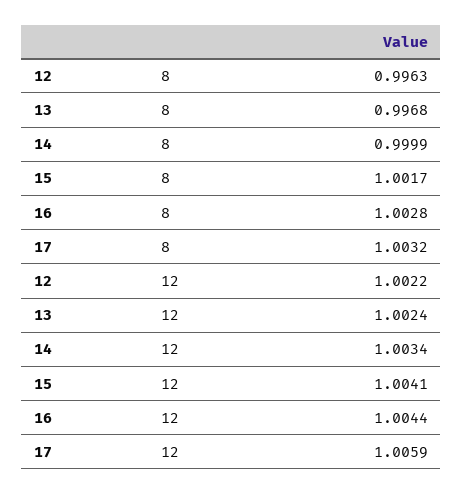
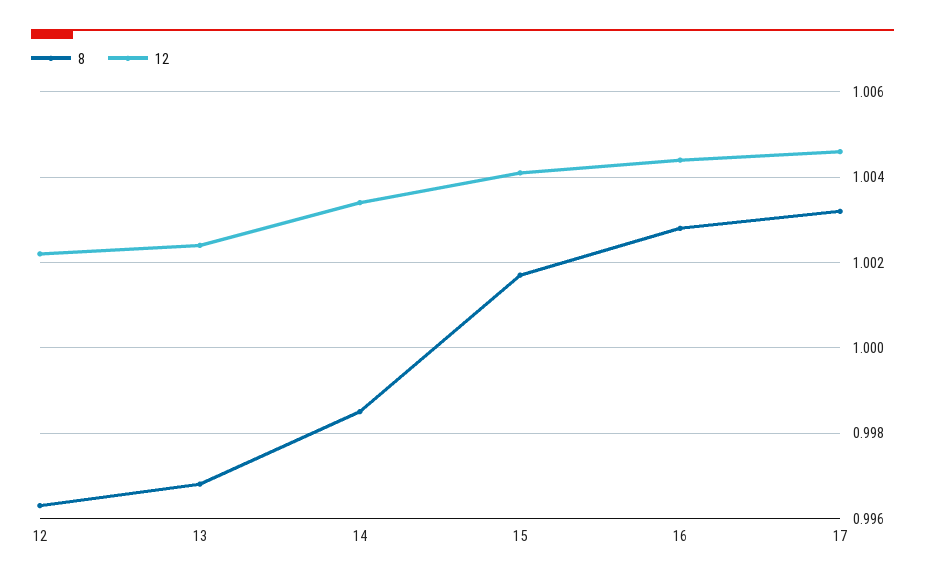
  {
    "8": {
      "12": 0.9963,
      "13": 0.9968,
-     "14": 0.9999,
+     "14": 0.9985,
      "15": 1.0017,
      "16": 1.0028,
      "17": 1.0032
    },
    "12": {
      "12": 1.0022,
      "13": 1.0024,
      "14": 1.0034,
      "15": 1.0041,
      "16": 1.0044,
-     "17": 1.0059
+     "17": 1.0045
    }
  }

